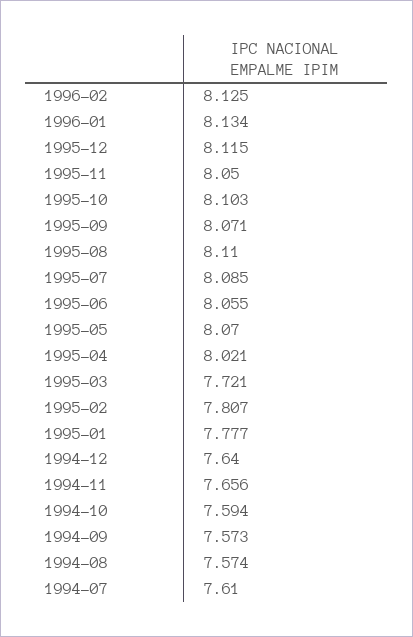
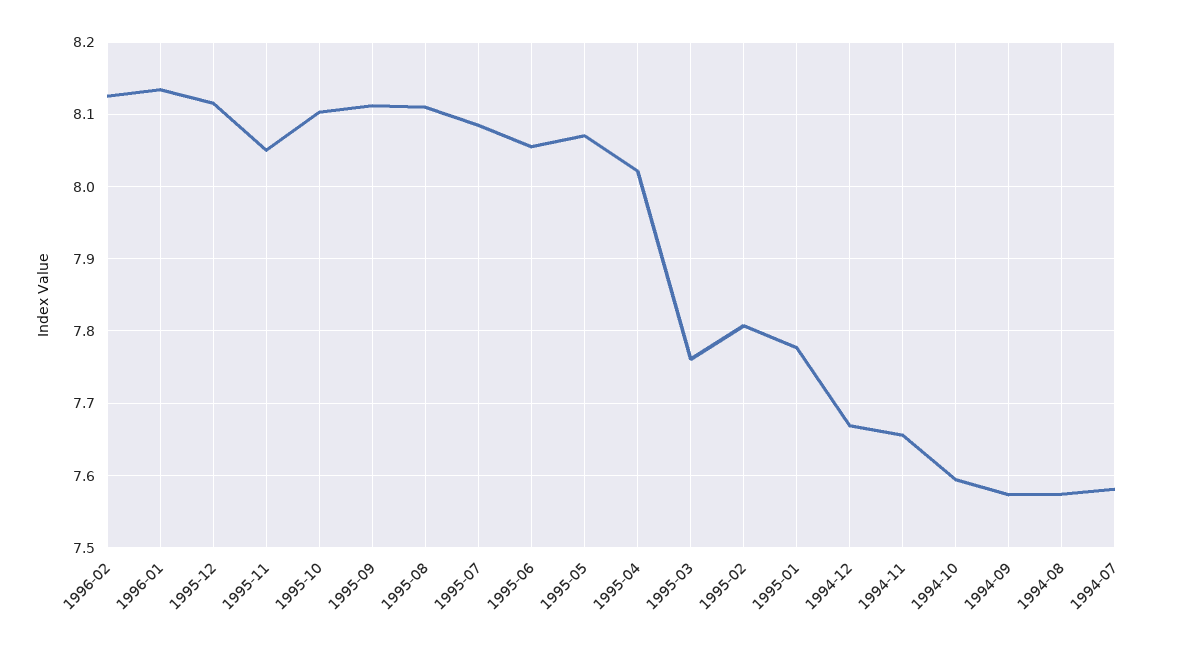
  {
    "1996-02": 8.125,
    "1996-01": 8.134,
    "1995-12": 8.115,
    "1995-11": 8.05,
    "1995-10": 8.103,
-   "1995-09": 8.071,
+   "1995-09": 8.11,
    "1995-08": 8.11,
    "1995-07": 8.085,
    "1995-06": 8.055,
    "1995-05": 8.07,
    "1995-04": 8.021,
-   "1995-03": 7.721,
+   "1995-03": 7.76,
    "1995-02": 7.807,
    "1995-01": 7.777,
-   "1994-12": 7.64,
+   "1994-12": 7.67,
    "1994-11": 7.656,
    "1994-10": 7.594,
    "1994-09": 7.573,
    "1994-08": 7.574,
-   "1994-07": 7.61
+   "1994-07": 7.58
  }

